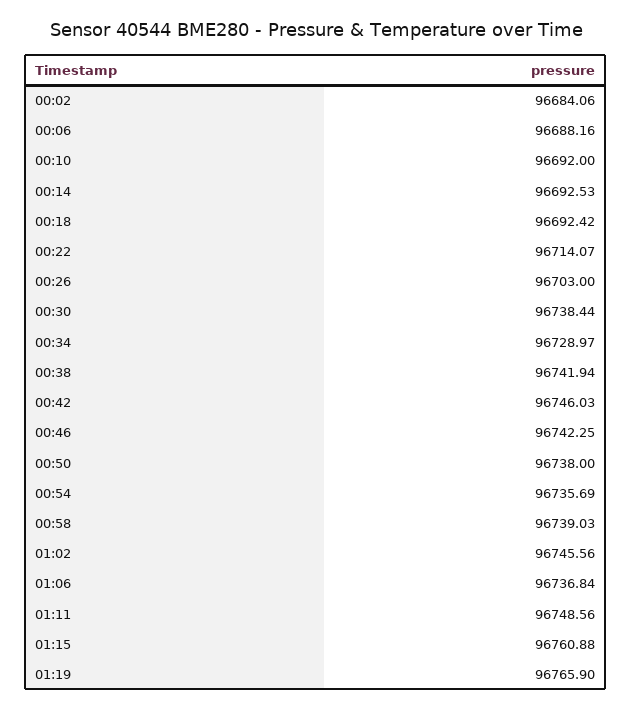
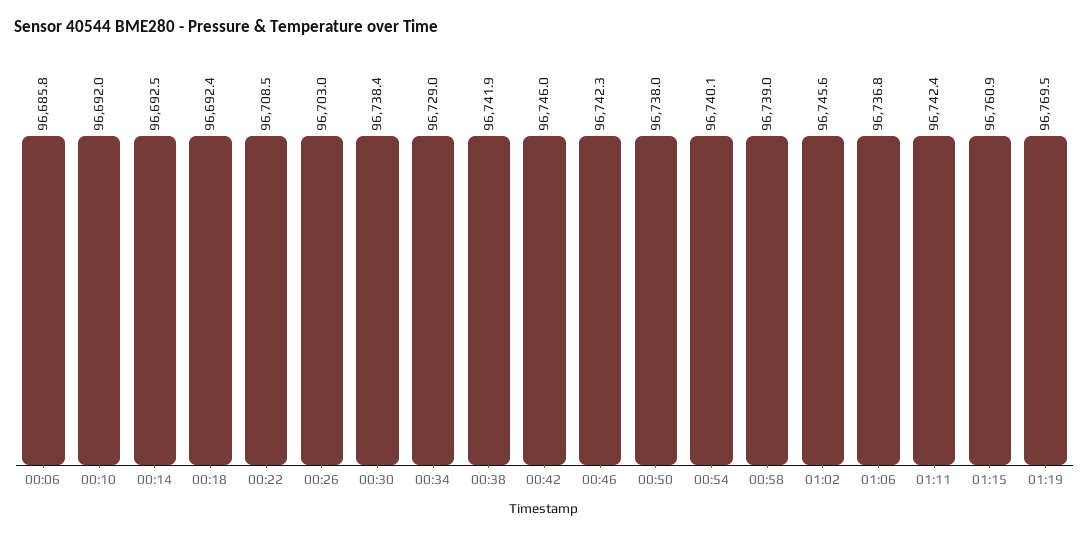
  {
-   "00:02": 96684.06,
-   "00:06": 96688.16,
+   "00:06": 96685.8,
    "00:10": 96692,
    "00:14": 96692.53,
    "00:18": 96692.42,
-   "00:22": 96714.07,
+   "00:22": 96708.5,
    "00:26": 96703,
    "00:30": 96738.44,
    "00:34": 96728.97,
    "00:38": 96741.94,
    "00:42": 96746.03,
    "00:46": 96742.25,
    "00:50": 96738,
-   "00:54": 96735.69,
+   "00:54": 96740.1,
    "00:58": 96739.03,
    "01:02": 96745.56,
    "01:06": 96736.84,
-   "01:11": 96748.56,
+   "01:11": 96742.4,
    "01:15": 96760.88,
-   "01:19": 96765.9
+   "01:19": 96769.5
  }

